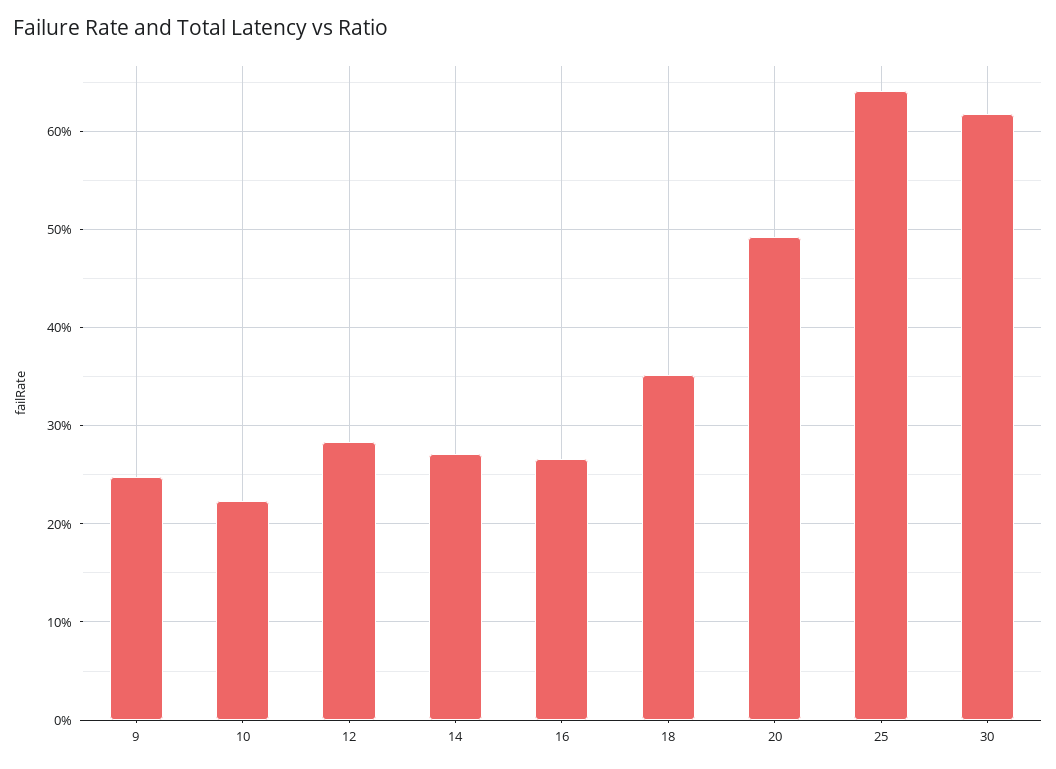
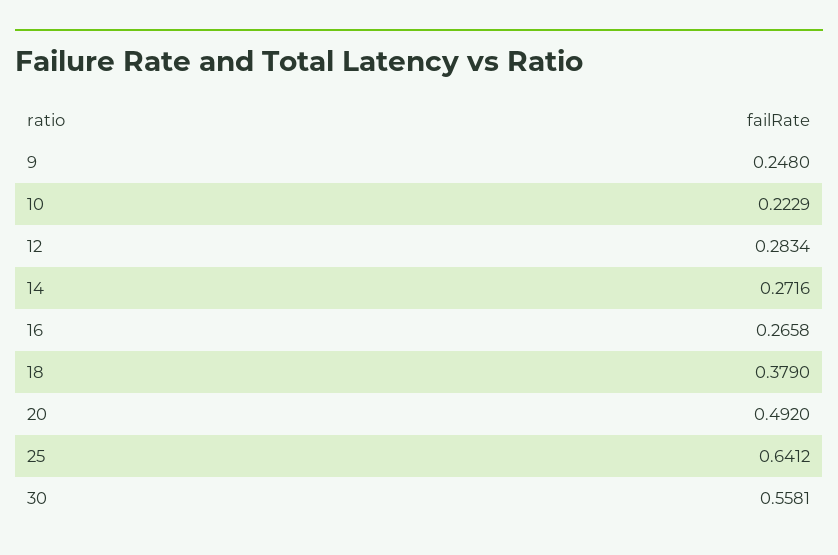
  {
    "9": 0.248,
    "10": 0.2229,
    "12": 0.2834,
    "14": 0.2716,
    "16": 0.2658,
-   "18": 0.35,
+   "18": 0.379,
    "20": 0.492,
    "25": 0.6412,
-   "30": 0.62
+   "30": 0.5581
  }

